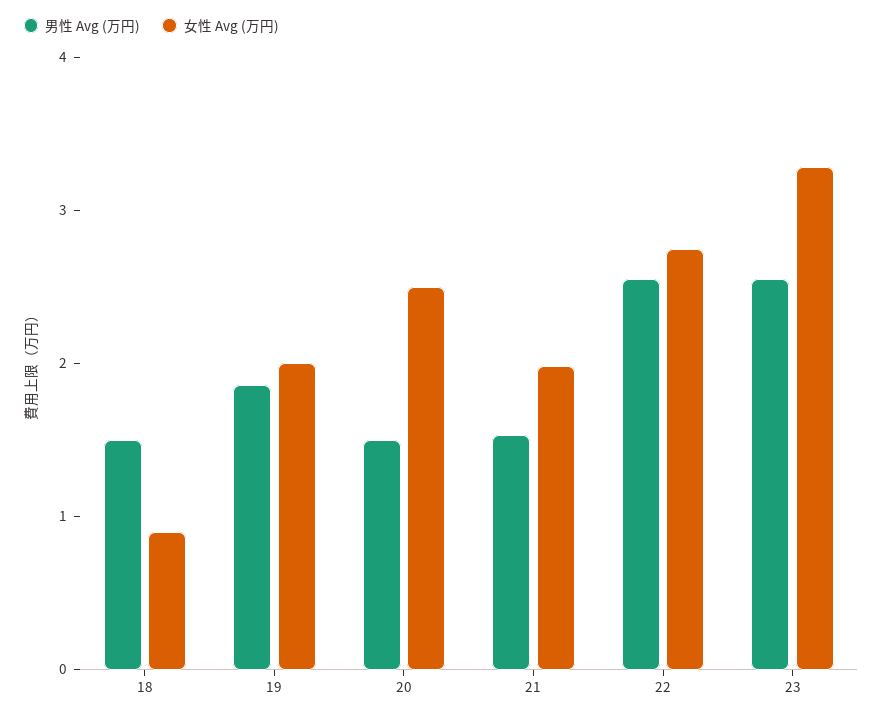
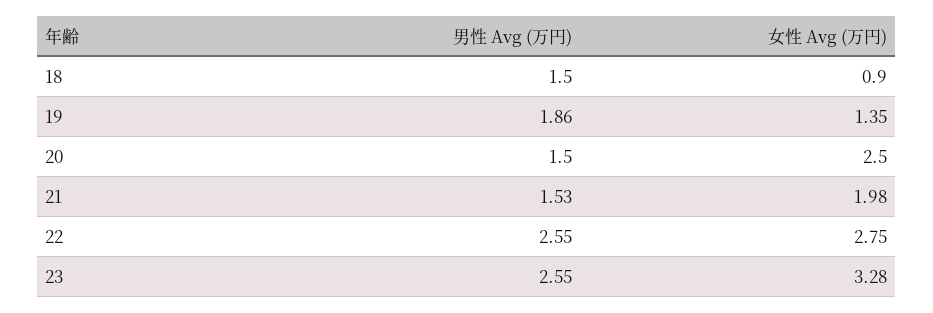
  {
    "男性 Avg (万円)": {
      "18": 1.5,
      "19": 1.86,
      "20": 1.5,
      "21": 1.53,
      "22": 2.55,
      "23": 2.55
    },
    "女性 Avg (万円)": {
      "18": 0.9,
-     "19": 2,
+     "19": 1.35,
      "20": 2.5,
      "21": 1.98,
      "22": 2.75,
      "23": 3.28
    }
  }

